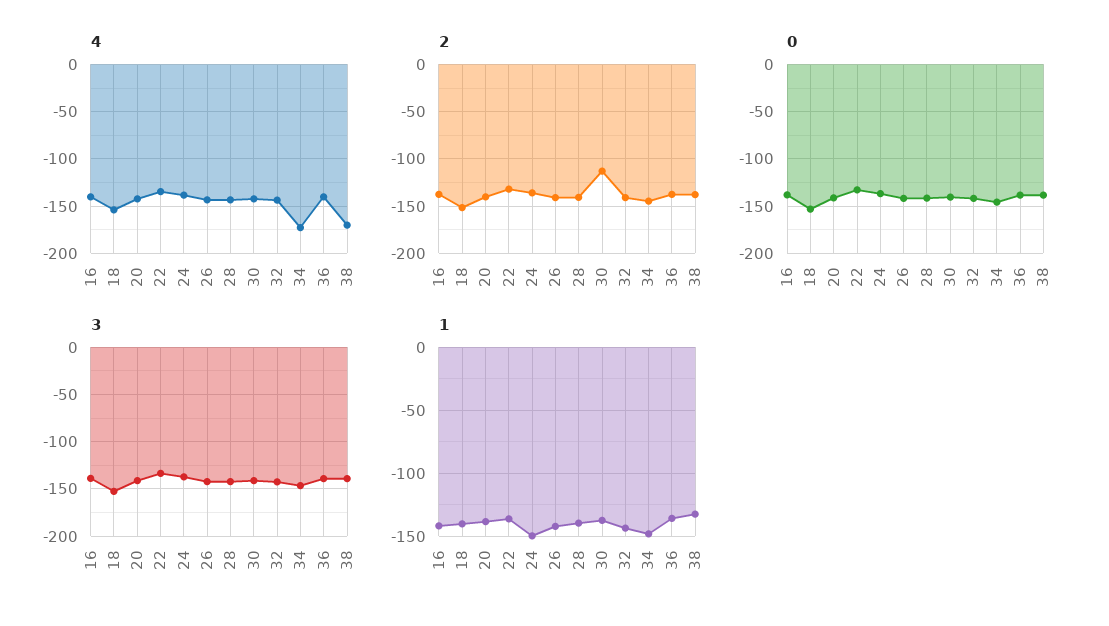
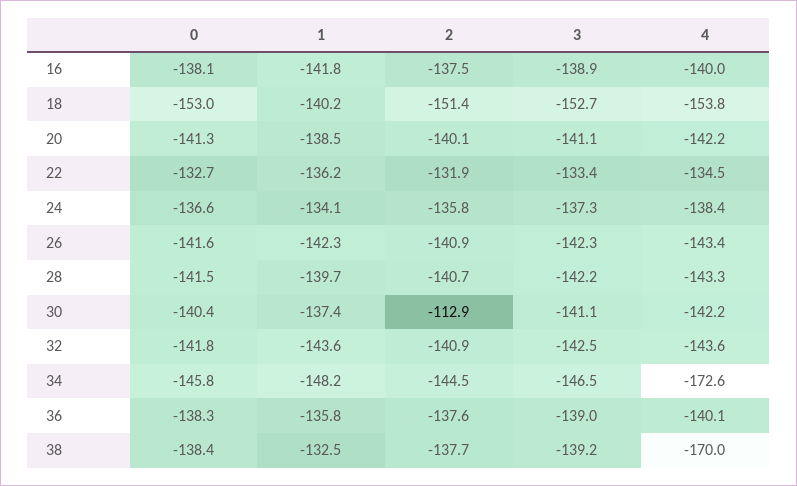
  {
    "4": {
      "16": -140,
      "18": -153.8,
      "20": -142.2,
      "22": -134.5,
      "24": -138.4,
      "26": -143.4,
      "28": -143.3,
      "30": -142.2,
      "32": -143.6,
      "34": -172.6,
      "36": -140.1,
      "38": -170
    },
    "2": {
      "16": -137.5,
      "18": -151.4,
      "20": -140.1,
      "22": -131.9,
      "24": -135.8,
      "26": -140.9,
      "28": -140.7,
      "30": -112.9,
      "32": -140.9,
      "34": -144.5,
      "36": -137.6,
      "38": -137.7
    },
    "0": {
      "16": -138.1,
      "18": -153,
      "20": -141.3,
      "22": -132.7,
      "24": -136.6,
      "26": -141.6,
      "28": -141.5,
      "30": -140.4,
      "32": -141.8,
      "34": -145.8,
      "36": -138.3,
      "38": -138.4
    },
    "3": {
      "16": -138.9,
      "18": -152.7,
      "20": -141.1,
      "22": -133.4,
      "24": -137.3,
      "26": -142.3,
      "28": -142.2,
      "30": -141.1,
      "32": -142.5,
      "34": -146.5,
      "36": -139,
      "38": -139.2
    },
    "1": {
      "16": -141.8,
      "18": -140.2,
      "20": -138.5,
      "22": -136.2,
-     "24": -150,
+     "24": -134.1,
      "26": -142.3,
      "28": -139.7,
      "30": -137.4,
      "32": -143.6,
      "34": -148.2,
      "36": -135.8,
      "38": -132.5
    }
  }

